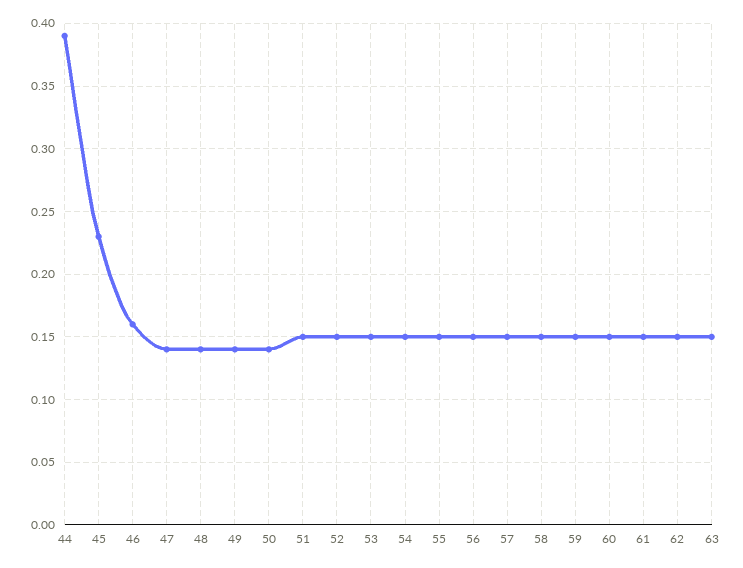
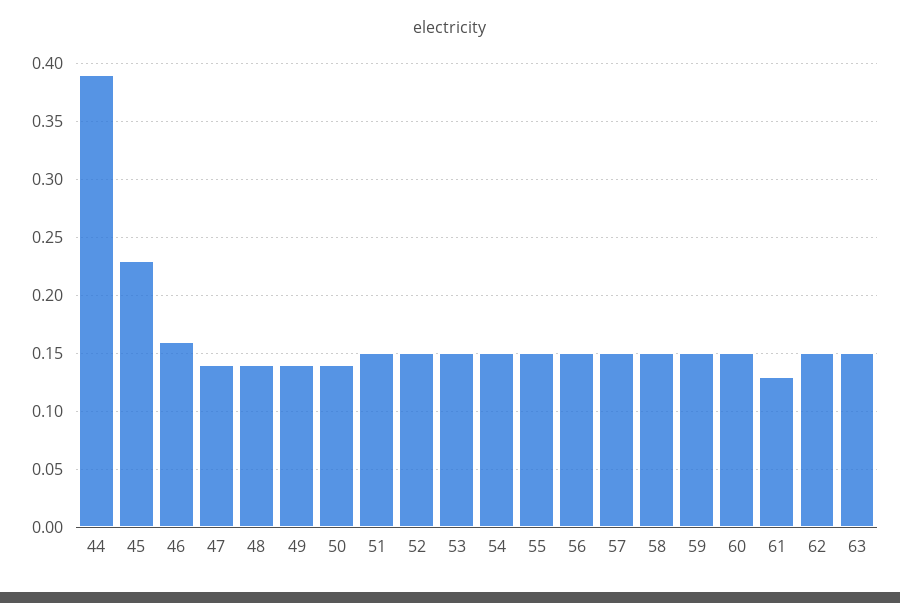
  {
    "44": 0.39,
    "45": 0.23,
    "46": 0.16,
    "47": 0.14,
    "48": 0.14,
    "49": 0.14,
    "50": 0.14,
    "51": 0.15,
    "52": 0.15,
    "53": 0.15,
    "54": 0.15,
    "55": 0.15,
    "56": 0.15,
    "57": 0.15,
    "58": 0.15,
    "59": 0.15,
    "60": 0.15,
-   "61": 0.15,
+   "61": 0.13,
    "62": 0.15,
    "63": 0.15
  }

